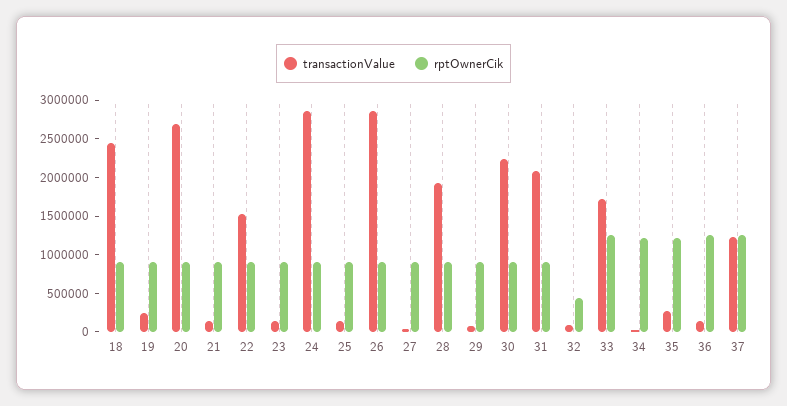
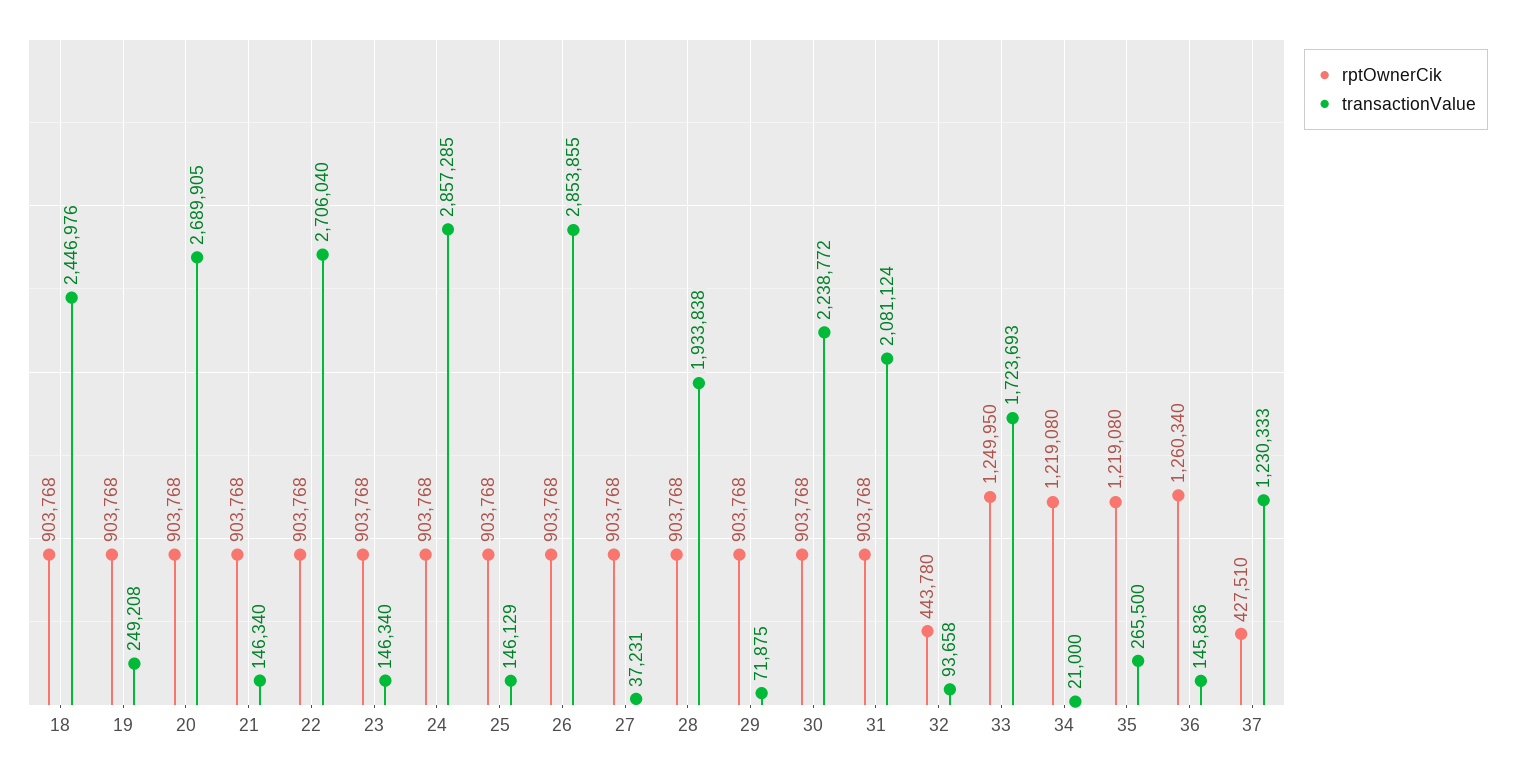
  {
    "transactionValue": {
      "18": 2446976,
      "19": 249208,
      "20": 2689905,
      "21": 146340,
-     "22": 1500000,
+     "22": 2706040,
      "23": 146340,
      "24": 2857285,
      "25": 146129,
      "26": 2853855,
      "27": 37231,
      "28": 1933838,
      "29": 71875,
      "30": 2238772,
      "31": 2081124,
      "32": 93658,
      "33": 1723693,
      "34": 21000,
      "35": 265500,
      "36": 145836,
      "37": 1230333
    },
    "rptOwnerCik": {
      "18": 903768,
      "19": 903768,
      "20": 903768,
      "21": 903768,
      "22": 903768,
      "23": 903768,
      "24": 903768,
      "25": 903768,
      "26": 903768,
      "27": 903768,
      "28": 903768,
      "29": 903768,
      "30": 903768,
      "31": 903768,
      "32": 443780,
      "33": 1249950,
      "34": 1219080,
      "35": 1219080,
      "36": 1260340,
-     "37": 1250000
+     "37": 427510
    }
  }

